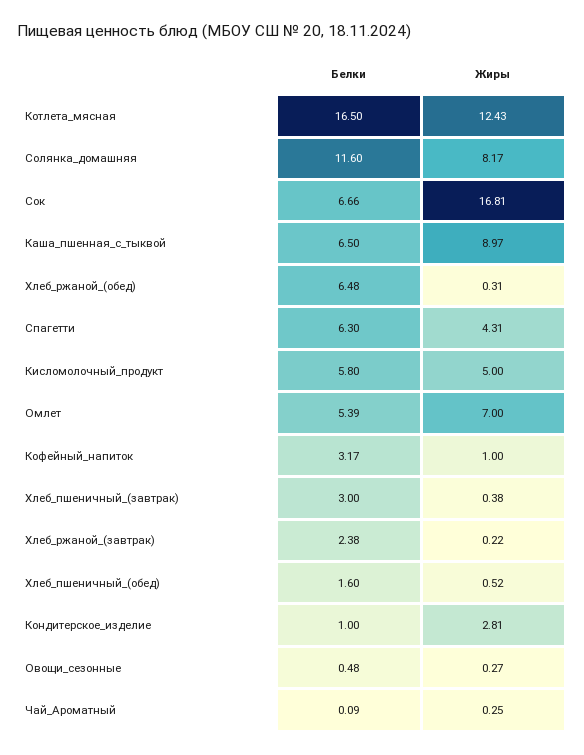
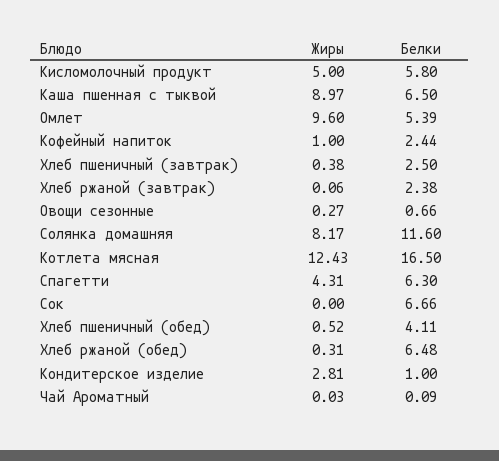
  {
    "Белки": {
      "Котлета_мясная": 16.5,
      "Солянка_домашняя": 11.6,
      "Сок": 6.66,
      "Каша_пшенная_с_тыквой": 6.5,
      "Хлеб_ржаной_(обед)": 6.48,
      "Спагетти": 6.3,
      "Кисломолочный_продукт": 5.8,
      "Омлет": 5.39,
-     "Кофейный_напиток": 3.17,
+     "Кофейный_напиток": 2.44,
-     "Хлеб_пшеничный_(завтрак)": 3,
+     "Хлеб_пшеничный_(завтрак)": 2.5,
      "Хлеб_ржаной_(завтрак)": 2.38,
-     "Хлеб_пшеничный_(обед)": 1.6,
+     "Хлеб_пшеничный_(обед)": 4.11,
      "Кондитерское_изделие": 1,
-     "Овощи_сезонные": 0.48,
+     "Овощи_сезонные": 0.66,
      "Чай_Ароматный": 0.09
    },
    "Жиры": {
      "Котлета_мясная": 12.43,
      "Солянка_домашняя": 8.17,
-     "Сок": 16.81,
+     "Сок": 0,
      "Каша_пшенная_с_тыквой": 8.97,
      "Хлеб_ржаной_(обед)": 0.31,
      "Спагетти": 4.31,
      "Кисломолочный_продукт": 5,
-     "Омлет": 7,
+     "Омлет": 9.6,
      "Кофейный_напиток": 1,
      "Хлеб_пшеничный_(завтрак)": 0.38,
-     "Хлеб_ржаной_(завтрак)": 0.22,
+     "Хлеб_ржаной_(завтрак)": 0.06,
      "Хлеб_пшеничный_(обед)": 0.52,
      "Кондитерское_изделие": 2.81,
      "Овощи_сезонные": 0.27,
-     "Чай_Ароматный": 0.25
+     "Чай_Ароматный": 0.03
    }
  }

